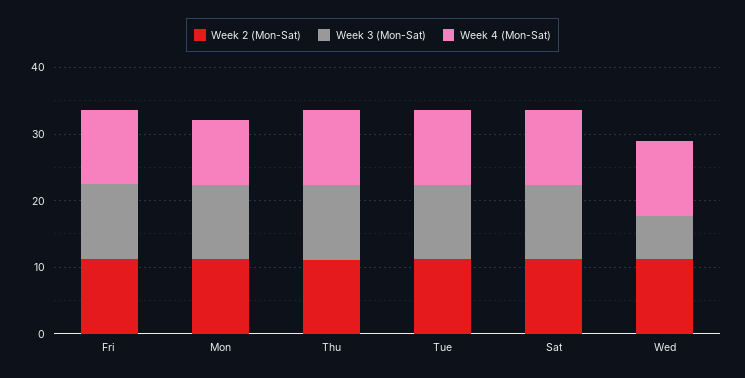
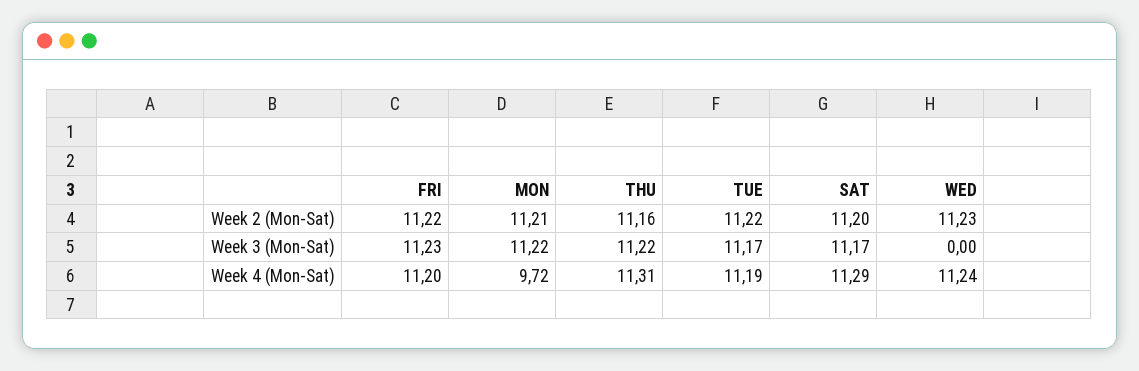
  {
    "Week 2 (Mon-Sat)": {
      "Fri": 11.22,
      "Mon": 11.21,
      "Thu": 11.16,
      "Tue": 11.22,
      "Sat": 11.2,
      "Wed": 11.23
    },
    "Week 3 (Mon-Sat)": {
      "Fri": 11.23,
      "Mon": 11.22,
      "Thu": 11.22,
      "Tue": 11.17,
      "Sat": 11.17,
-     "Wed": 6
+     "Wed": 0
    },
    "Week 4 (Mon-Sat)": {
      "Fri": 11.2,
      "Mon": 9.72,
      "Thu": 11.31,
      "Tue": 11.19,
      "Sat": 11.29,
      "Wed": 11.24
    }
  }

